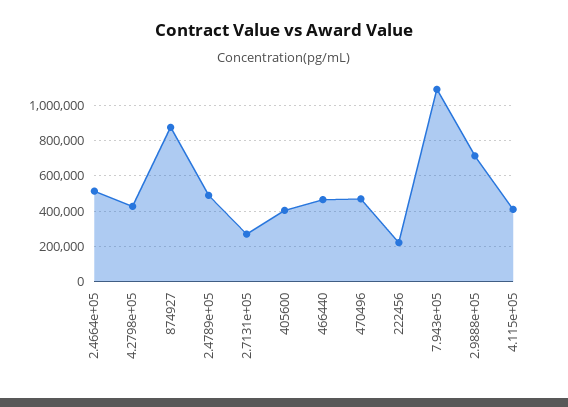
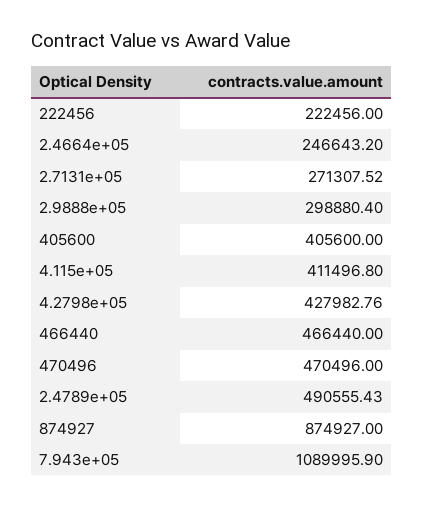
  {
-   "2.4664e+05": 500000,
+   "2.4664e+05": 246643.2,
    "4.2798e+05": 427982.76,
    "874927": 874927,
    "2.4789e+05": 490555.43,
    "2.7131e+05": 271307.52,
    "405600": 405600,
    "466440": 466440,
    "470496": 470496,
    "222456": 222456,
    "7.943e+05": 1089995.9,
-   "2.9888e+05": 700000,
+   "2.9888e+05": 298880.4,
    "4.115e+05": 411496.8
  }

